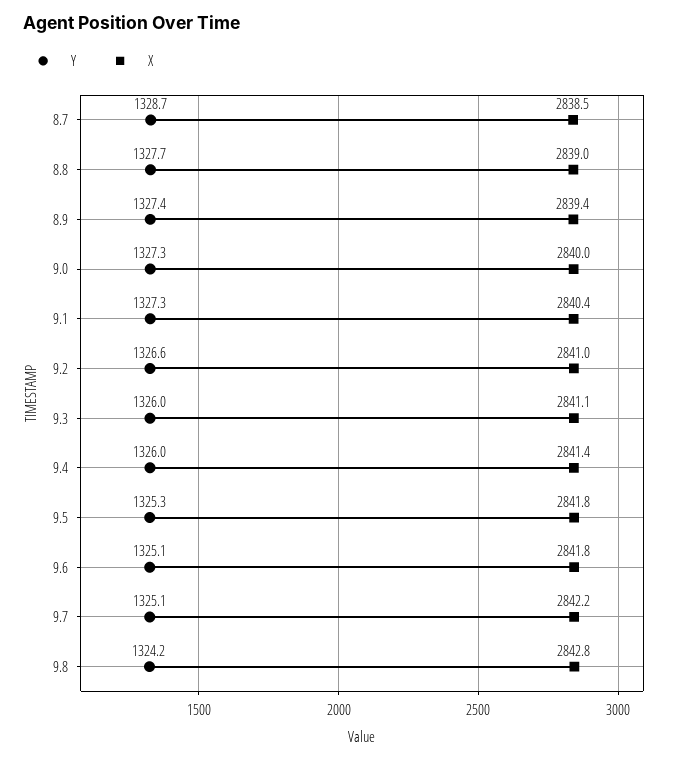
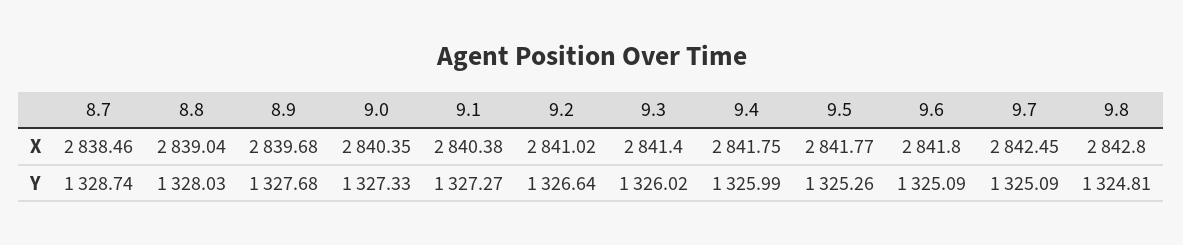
  {
    "Y": {
      "8.7": 1328.74,
-     "8.8": 1327.7,
+     "8.8": 1328.03,
-     "8.9": 1327.4,
+     "8.9": 1327.68,
      "9.0": 1327.33,
      "9.1": 1327.27,
      "9.2": 1326.64,
      "9.3": 1326.02,
      "9.4": 1325.99,
      "9.5": 1325.26,
      "9.6": 1325.09,
      "9.7": 1325.09,
-     "9.8": 1324.2
+     "9.8": 1324.81
    },
    "X": {
      "8.7": 2838.46,
      "8.8": 2839.04,
-     "8.9": 2839.4,
+     "8.9": 2839.68,
-     "9.0": 2840,
+     "9.0": 2840.35,
      "9.1": 2840.38,
      "9.2": 2841.02,
-     "9.3": 2841.1,
+     "9.3": 2841.4,
-     "9.4": 2841.4,
+     "9.4": 2841.75,
      "9.5": 2841.77,
      "9.6": 2841.8,
-     "9.7": 2842.2,
+     "9.7": 2842.45,
      "9.8": 2842.8
    }
  }

